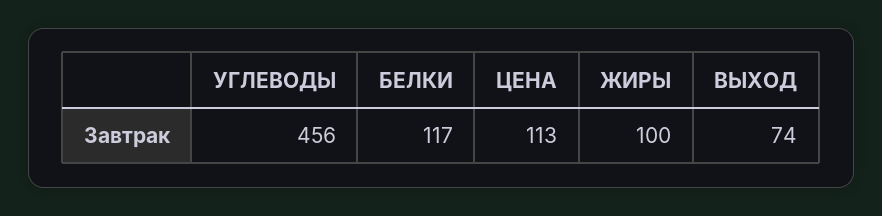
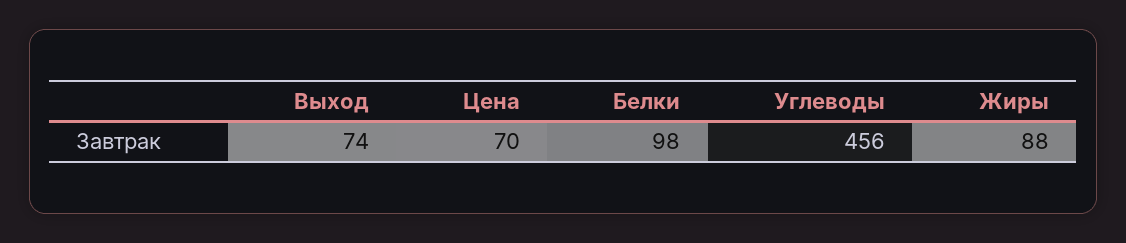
  {
    "УГЛЕВОДЫ": 456,
-   "БЕЛКИ": 117,
+   "БЕЛКИ": 98,
-   "ЦЕНА": 113,
+   "ЦЕНА": 70,
-   "ЖИРЫ": 100,
+   "ЖИРЫ": 88,
    "ВЫХОД": 74
  }

